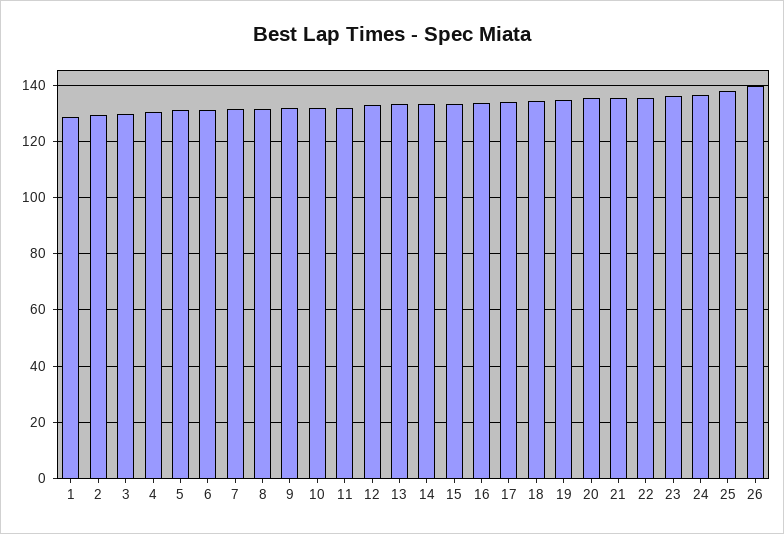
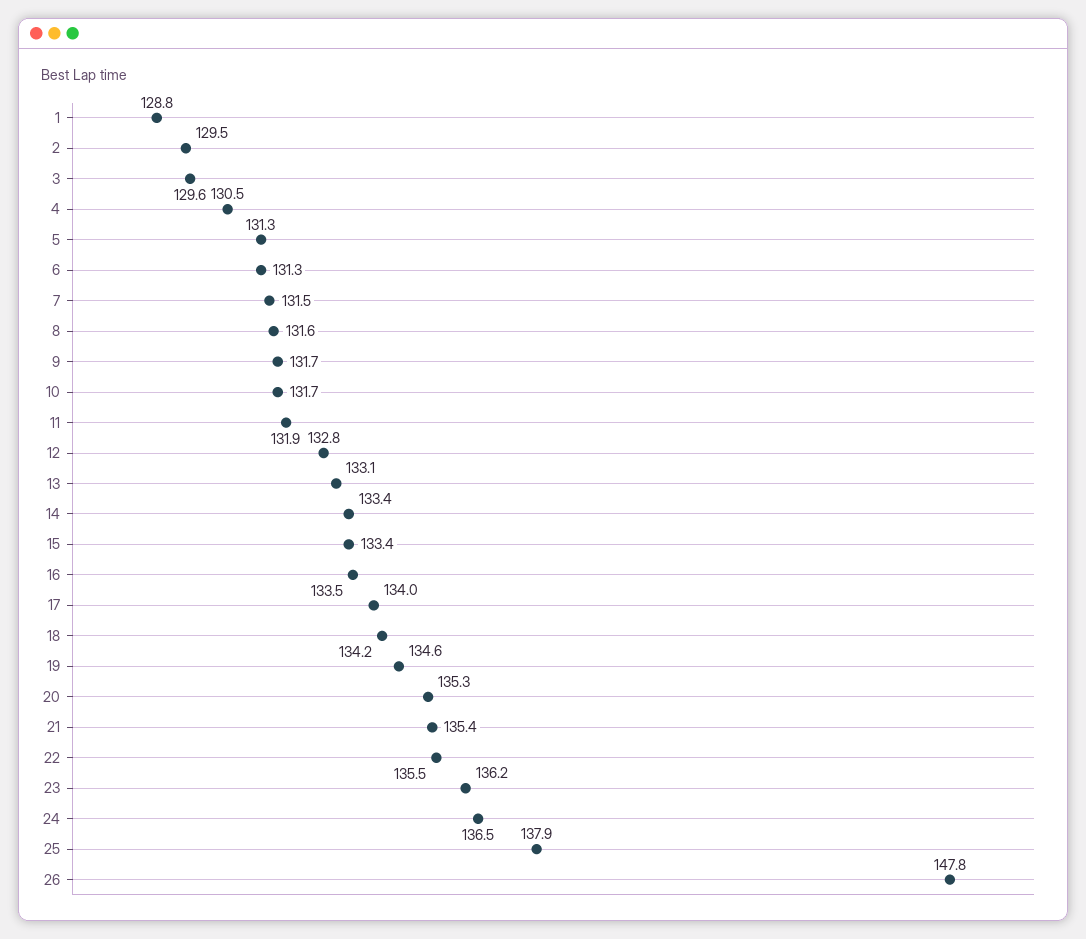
  {
    "1": 128.8,
    "2": 129.5,
    "3": 129.6,
    "4": 130.5,
    "5": 131.3,
    "6": 131.3,
    "7": 131.5,
    "8": 131.6,
    "9": 131.7,
    "10": 131.7,
    "11": 131.9,
    "12": 132.8,
    "13": 133.1,
    "14": 133.4,
    "15": 133.4,
    "16": 133.5,
    "17": 134,
    "18": 134.2,
    "19": 134.6,
    "20": 135.3,
    "21": 135.4,
    "22": 135.5,
    "23": 136.2,
    "24": 136.5,
    "25": 137.9,
-   "26": 140
+   "26": 147.8
  }

